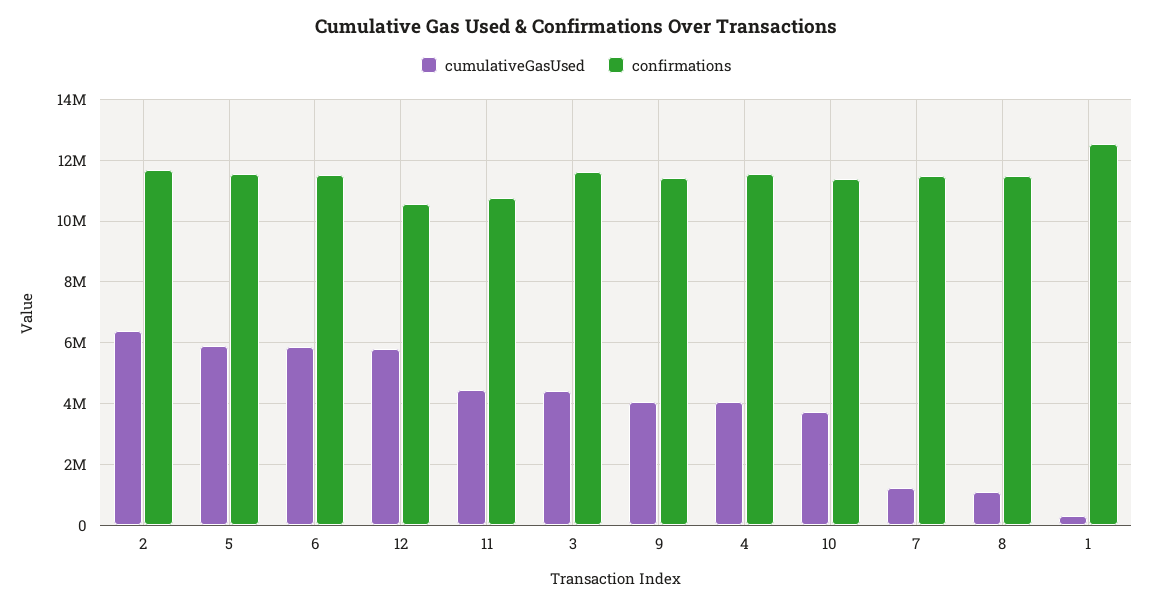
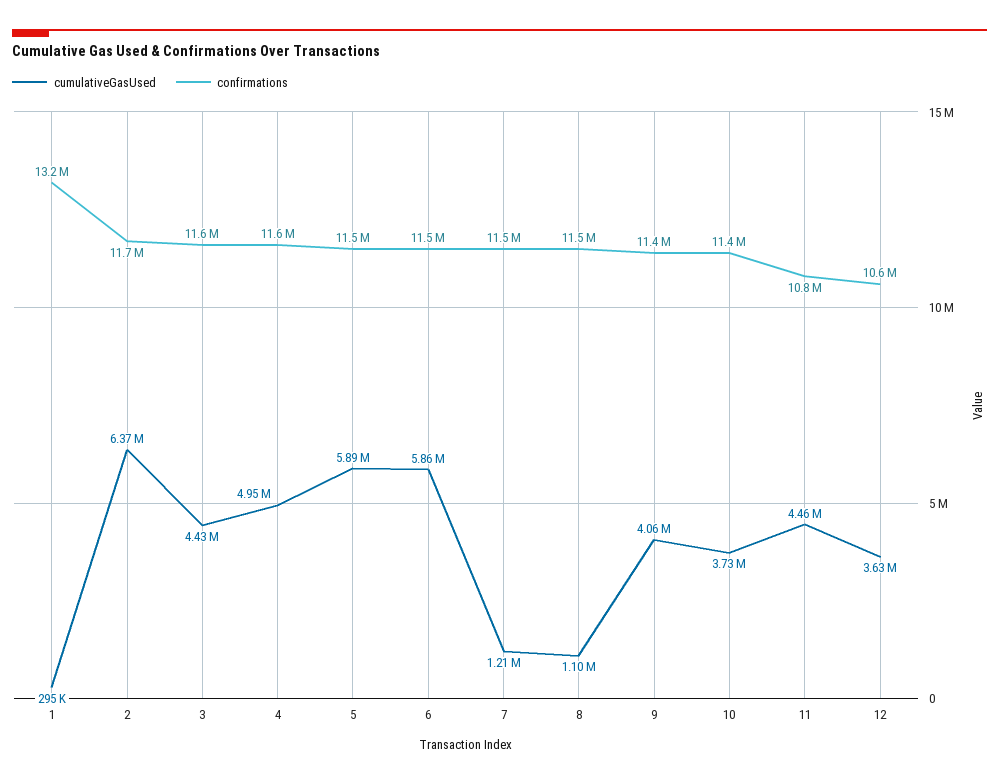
  {
    "cumulativeGasUsed": {
      "2": 6370000,
      "5": 5890000,
      "6": 5860000,
-     "12": 5800000,
+     "12": 3630000,
      "11": 4460000,
      "3": 4430000,
      "9": 4060000,
-     "4": 4000000,
+     "4": 4950000,
      "10": 3730000,
      "7": 1210000,
      "8": 1100000,
      "1": 295000
    },
    "confirmations": {
      "2": 11700000,
      "5": 11500000,
      "6": 11500000,
      "12": 10600000,
      "11": 10800000,
      "3": 11600000,
      "9": 11400000,
      "4": 11600000,
      "10": 11400000,
      "7": 11500000,
      "8": 11500000,
-     "1": 12600000
+     "1": 13200000
    }
  }

